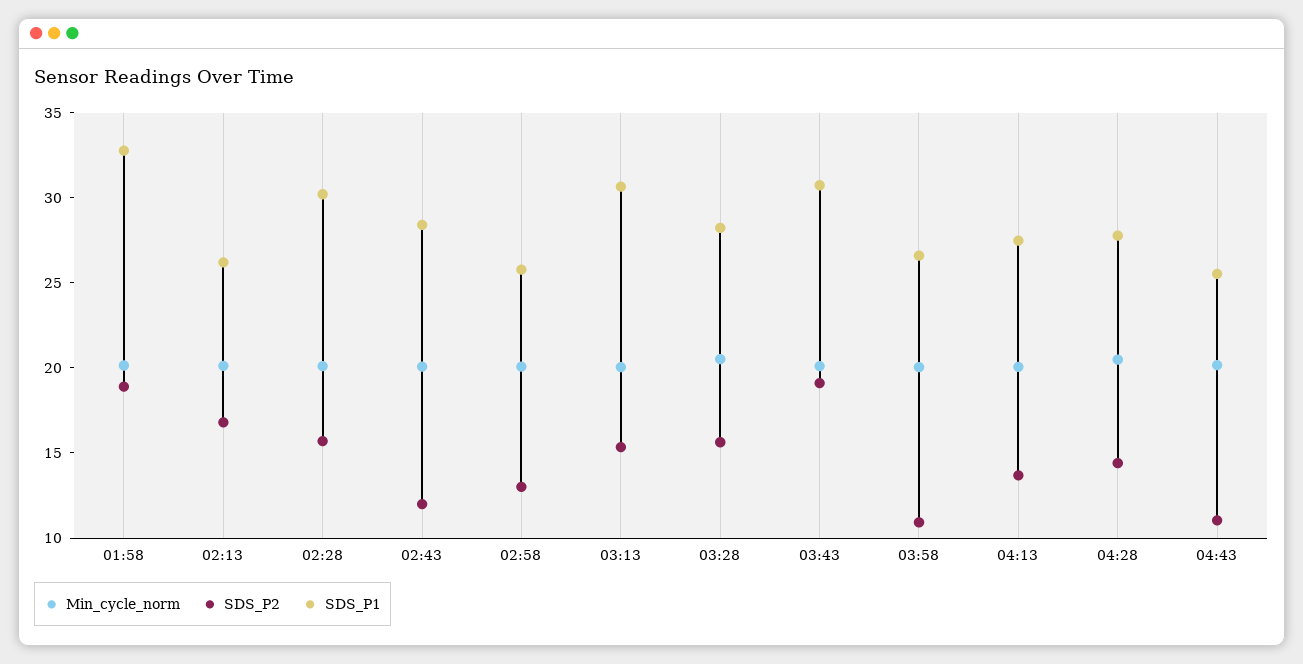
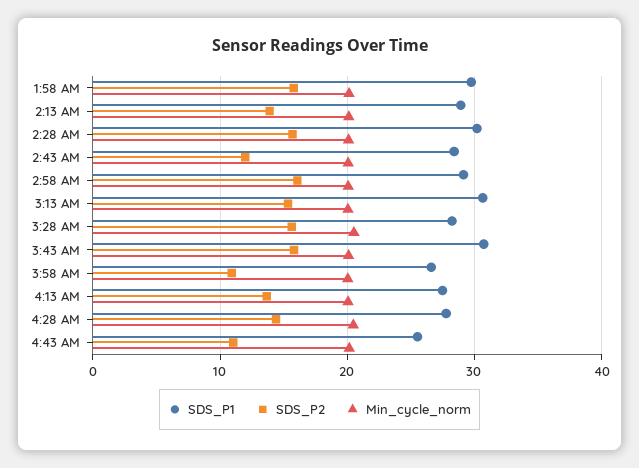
  {
    "Min_cycle_norm": {
      "01:58": 20,
      "02:13": 20,
      "02:28": 20,
      "02:43": 20,
      "02:58": 20,
      "03:13": 20,
      "03:28": 21,
      "03:43": 20,
      "03:58": 20,
      "04:13": 20,
      "04:28": 20,
      "04:43": 20
    },
    "SDS_P2": {
-     "01:58": 19,
+     "01:58": 16,
-     "02:13": 17,
+     "02:13": 14,
      "02:28": 16,
      "02:43": 12,
-     "02:58": 13,
+     "02:58": 16,
      "03:13": 15,
      "03:28": 16,
-     "03:43": 19,
+     "03:43": 16,
      "03:58": 11,
      "04:13": 14,
      "04:28": 14,
      "04:43": 11
    },
    "SDS_P1": {
-     "01:58": 33,
+     "01:58": 30,
-     "02:13": 26,
+     "02:13": 29,
      "02:28": 30,
      "02:43": 28,
-     "02:58": 26,
+     "02:58": 29,
      "03:13": 31,
      "03:28": 28,
      "03:43": 31,
      "03:58": 27,
      "04:13": 27,
      "04:28": 28,
      "04:43": 26
    }
  }

